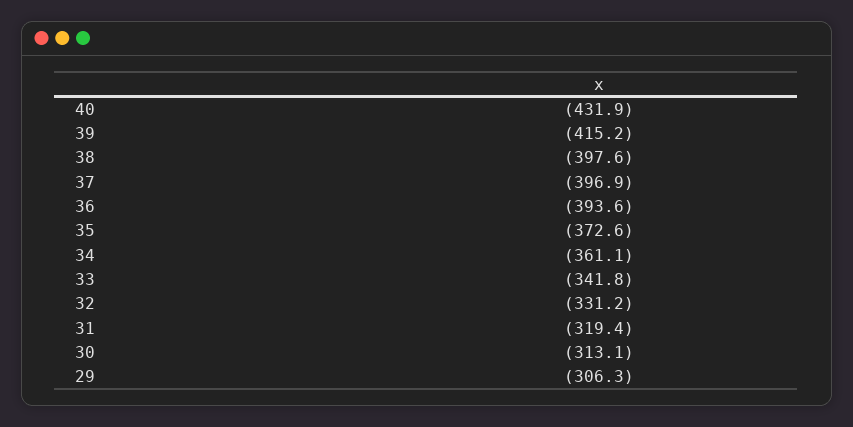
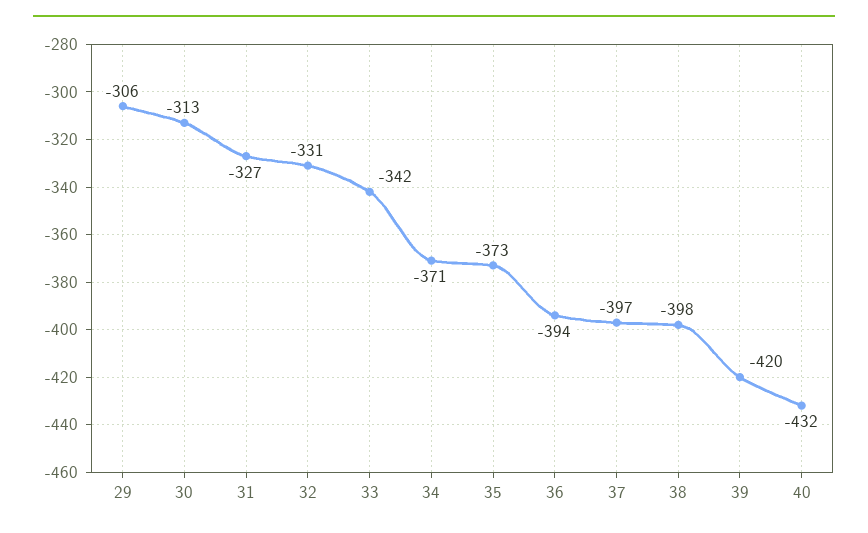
  {
    "40": -431.9,
-   "39": -415.2,
+   "39": -420,
    "38": -397.6,
    "37": -396.9,
    "36": -393.6,
    "35": -372.6,
-   "34": -361.1,
+   "34": -371,
    "33": -341.8,
    "32": -331.2,
-   "31": -319.4,
+   "31": -327,
    "30": -313.1,
    "29": -306.3
  }

